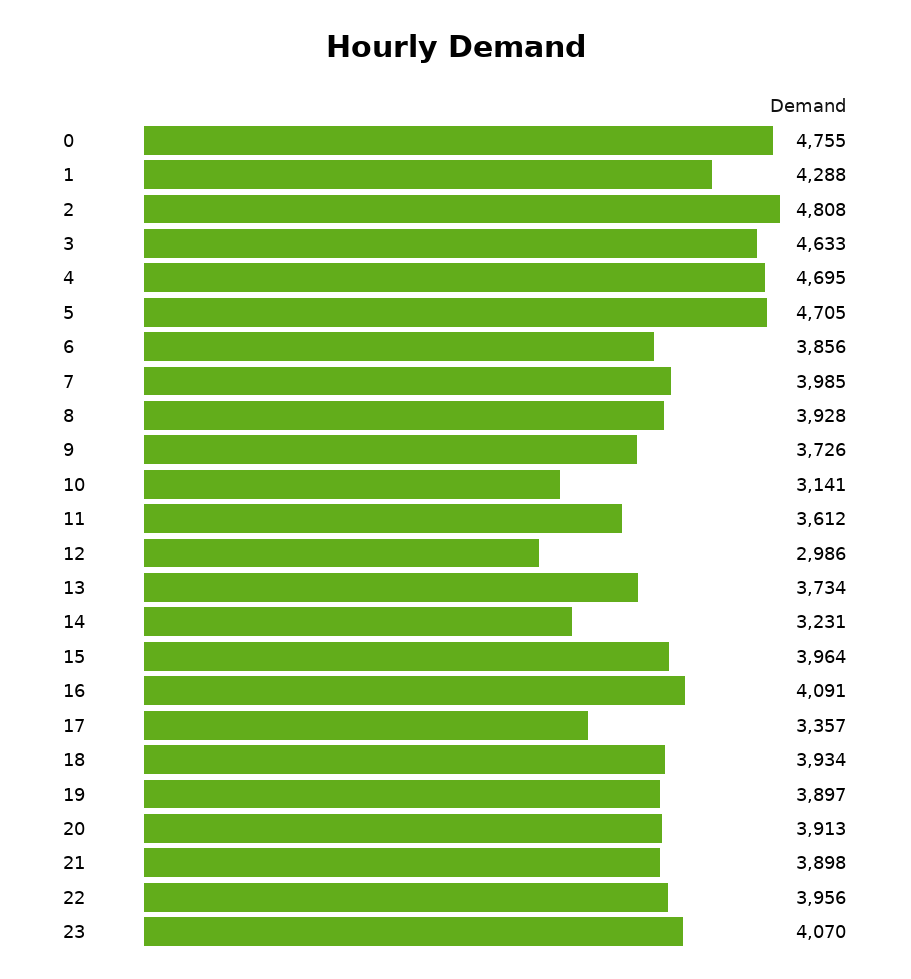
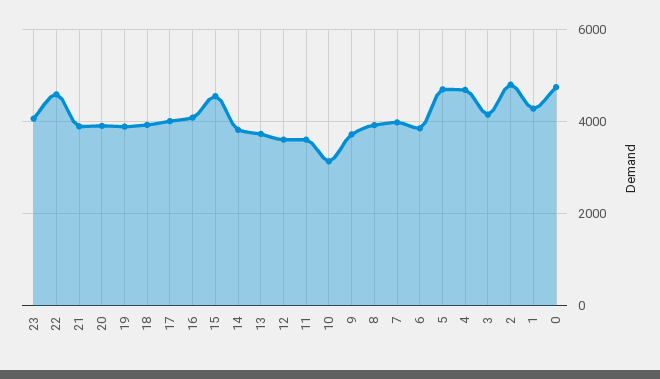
  {
    "0": 4755,
    "1": 4288,
    "2": 4808,
-   "3": 4633,
+   "3": 4200,
    "4": 4695,
    "5": 4705,
    "6": 3856,
    "7": 3985,
    "8": 3928,
    "9": 3726,
    "10": 3141,
    "11": 3612,
-   "12": 2986,
+   "12": 3600,
    "13": 3734,
-   "14": 3231,
+   "14": 3800,
-   "15": 3964,
+   "15": 4600,
    "16": 4091,
-   "17": 3357,
+   "17": 4000,
    "18": 3934,
    "19": 3897,
    "20": 3913,
    "21": 3898,
-   "22": 3956,
+   "22": 4600,
    "23": 4070
  }

